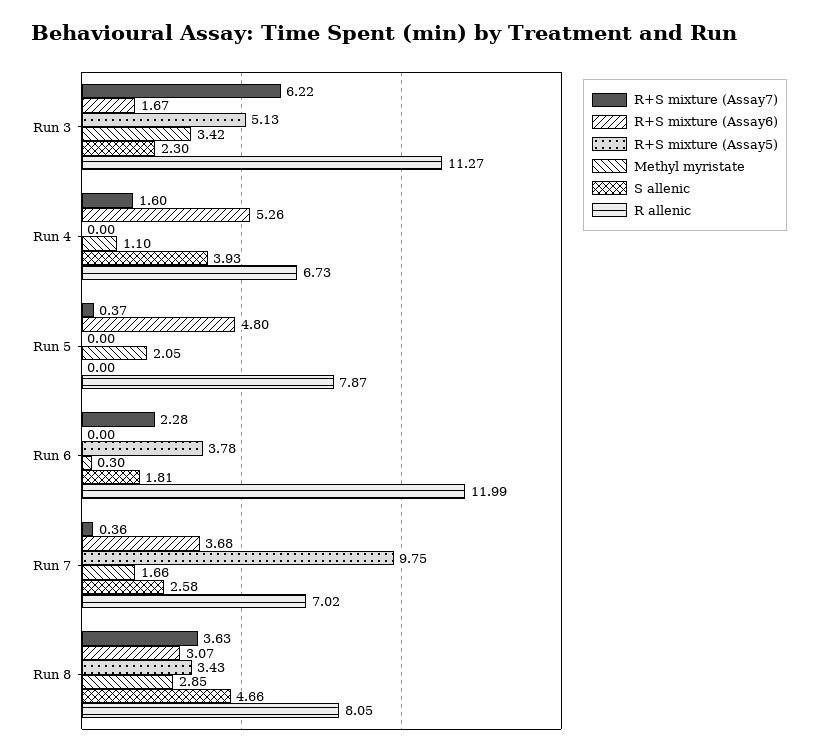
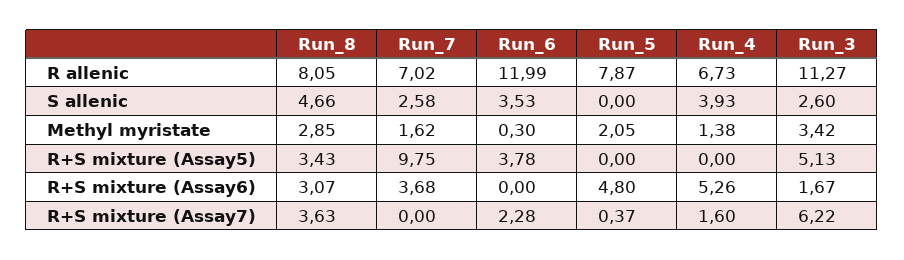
  {
    "R+S mixture (Assay7)": {
      "Run 3": 6.22,
      "Run 4": 1.6,
      "Run 5": 0.37,
      "Run 6": 2.28,
-     "Run 7": 0.36,
+     "Run 7": 0,
      "Run 8": 3.63
    },
    "R+S mixture (Assay6)": {
      "Run 3": 1.67,
      "Run 4": 5.26,
      "Run 5": 4.8,
      "Run 6": 0,
      "Run 7": 3.68,
      "Run 8": 3.07
    },
    "R+S mixture (Assay5)": {
      "Run 3": 5.13,
      "Run 4": 0,
      "Run 5": 0,
      "Run 6": 3.78,
      "Run 7": 9.75,
      "Run 8": 3.43
    },
    "Methyl myristate": {
      "Run 3": 3.42,
-     "Run 4": 1.1,
+     "Run 4": 1.38,
      "Run 5": 2.05,
      "Run 6": 0.3,
-     "Run 7": 1.66,
+     "Run 7": 1.62,
      "Run 8": 2.85
    },
    "S allenic": {
-     "Run 3": 2.3,
+     "Run 3": 2.6,
      "Run 4": 3.93,
      "Run 5": 0,
-     "Run 6": 1.81,
+     "Run 6": 3.53,
      "Run 7": 2.58,
      "Run 8": 4.66
    },
    "R allenic": {
      "Run 3": 11.27,
      "Run 4": 6.73,
      "Run 5": 7.87,
      "Run 6": 11.99,
      "Run 7": 7.02,
      "Run 8": 8.05
    }
  }

